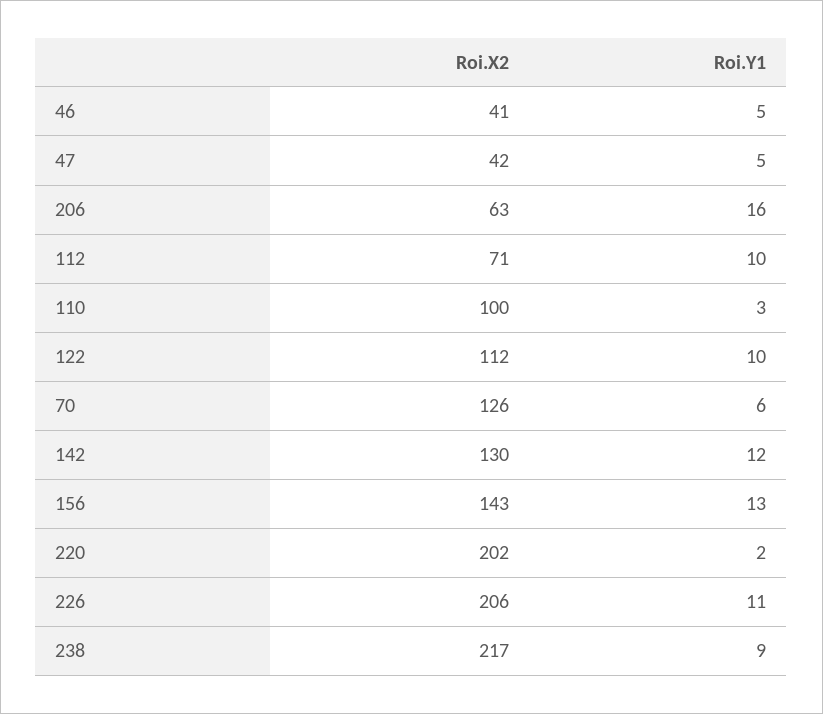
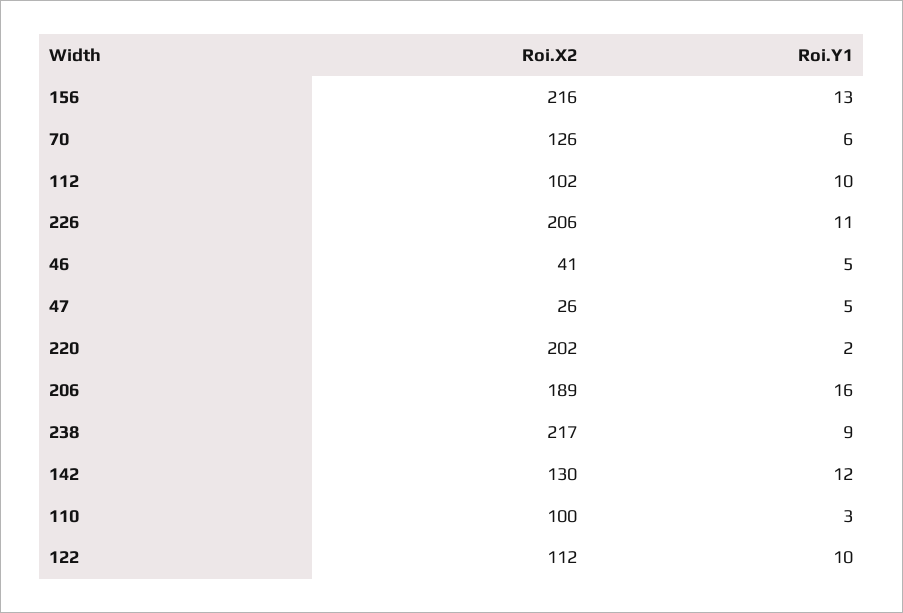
  {
    "Roi.X2": {
      "46": 41,
-     "47": 42,
+     "47": 26,
-     "206": 63,
+     "206": 189,
-     "112": 71,
+     "112": 102,
      "110": 100,
      "122": 112,
      "70": 126,
      "142": 130,
-     "156": 143,
+     "156": 216,
      "220": 202,
      "226": 206,
      "238": 217
    },
    "Roi.Y1": {
      "46": 5,
      "47": 5,
      "206": 16,
      "112": 10,
      "110": 3,
      "122": 10,
      "70": 6,
      "142": 12,
      "156": 13,
      "220": 2,
      "226": 11,
      "238": 9
    }
  }

